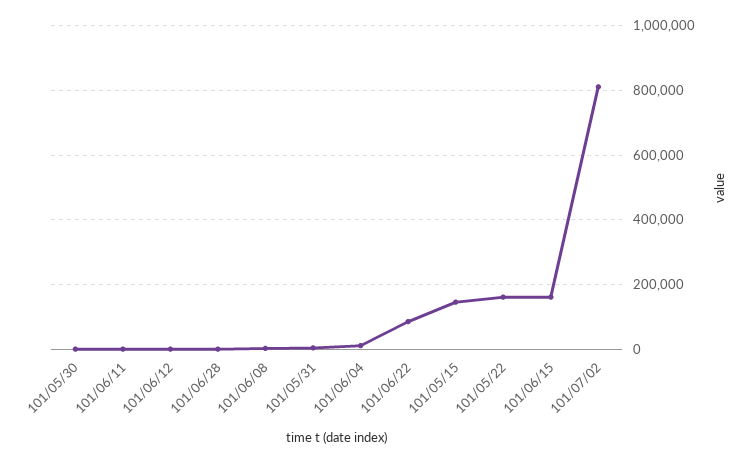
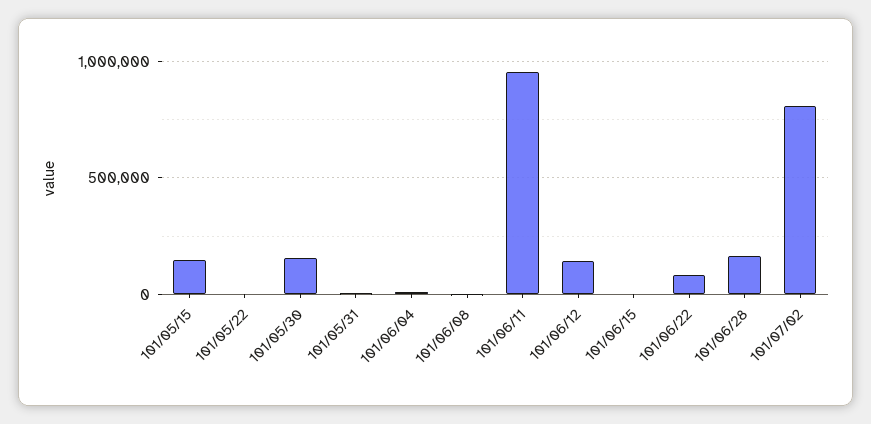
  {
-   "101/05/30": 0,
+   "101/05/30": 150000,
-   "101/06/11": 0,
+   "101/06/11": 950000,
-   "101/06/12": 0,
+   "101/06/12": 150000,
-   "101/06/28": 0,
+   "101/06/28": 150000,
    "101/06/08": 0,
    "101/05/31": 0,
    "101/06/04": 20000,
    "101/06/22": 80000,
    "101/05/15": 140000,
-   "101/05/22": 160000,
+   "101/05/22": 0,
-   "101/06/15": 160000,
+   "101/06/15": 0,
    "101/07/02": 820000
  }

